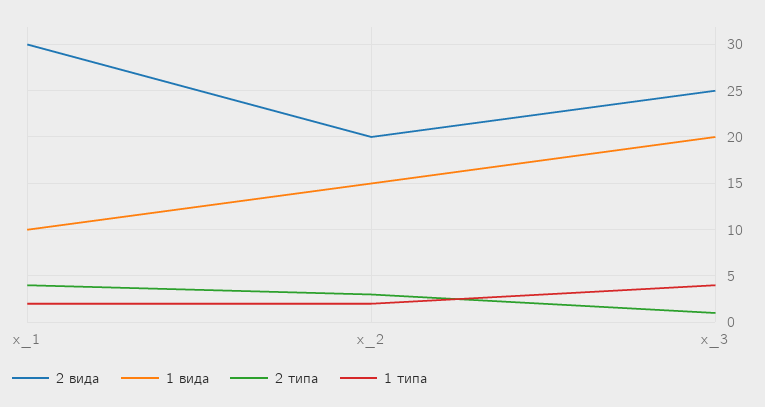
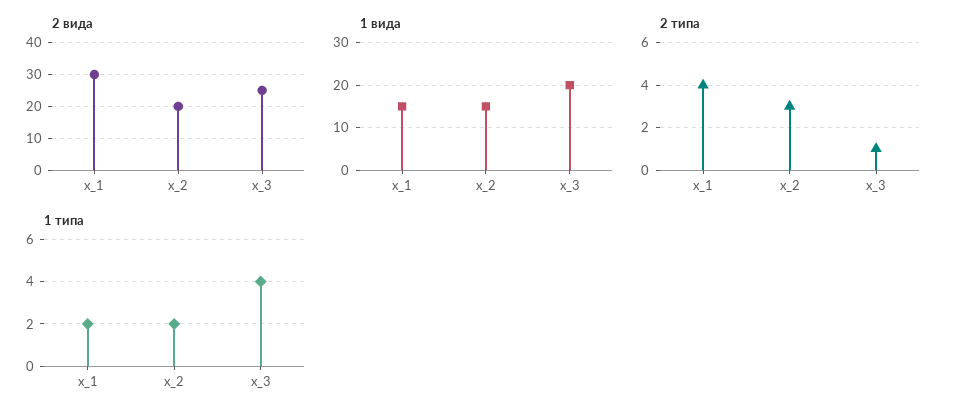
  {
    "2 вида": {
      "х_1": 30,
      "х_2": 20,
      "х_3": 25
    },
    "1 вида": {
-     "х_1": 10,
+     "х_1": 15,
      "х_2": 15,
      "х_3": 20
    },
    "2 типа": {
      "х_1": 4,
      "х_2": 3,
      "х_3": 1
    },
    "1 типа": {
      "х_1": 2,
      "х_2": 2,
      "х_3": 4
    }
  }

